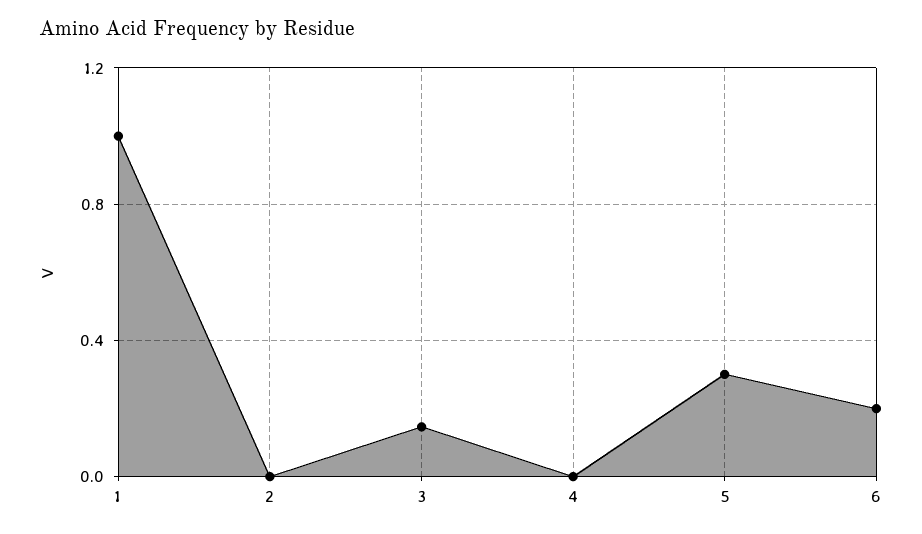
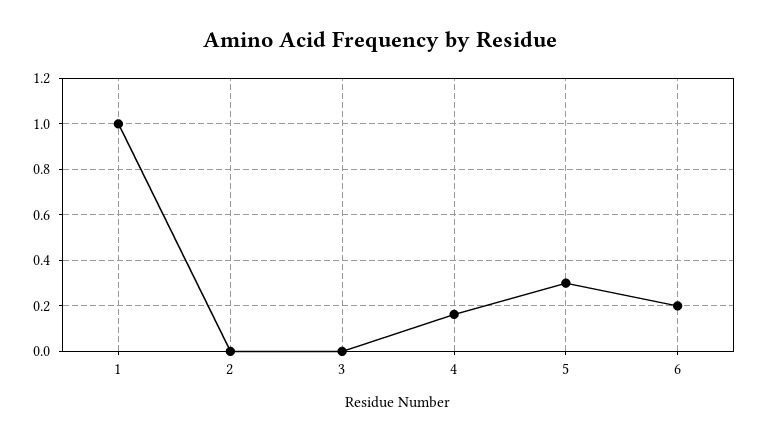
  {
    "1": 1,
    "2": 0,
-   "3": 0.15,
+   "3": 0,
-   "4": 0,
+   "4": 0.15,
    "5": 0.3,
    "6": 0.2
  }

